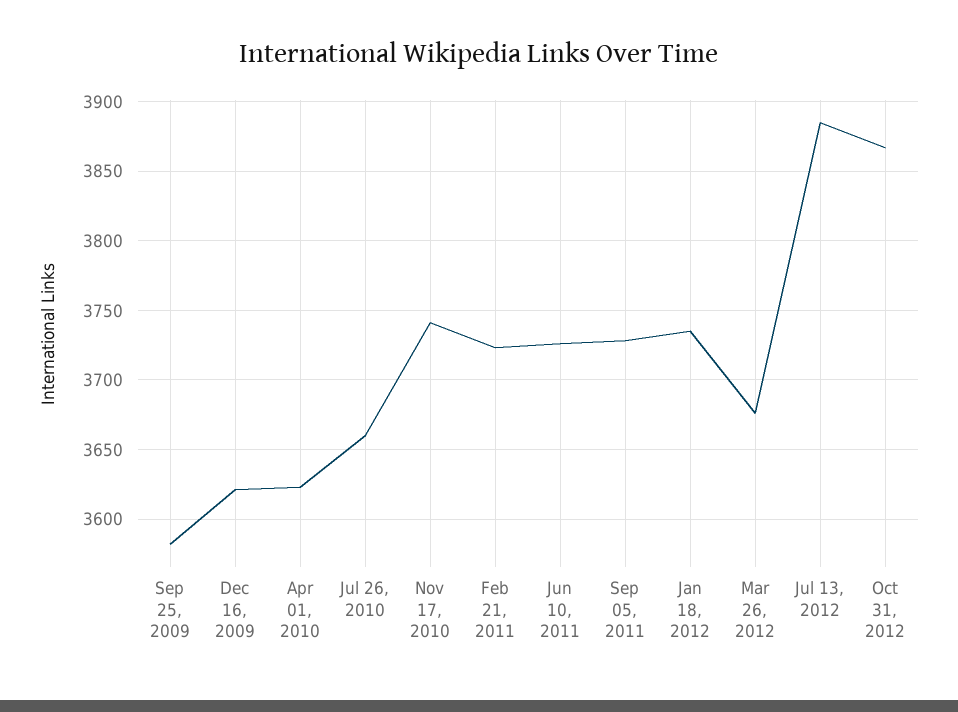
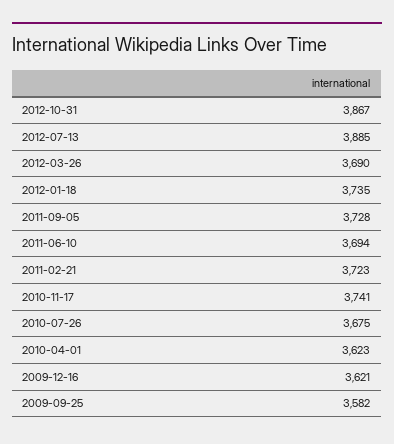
  {
    "Sep 25, 2009": 3582,
    "Dec 16, 2009": 3621,
    "Apr 01, 2010": 3623,
-   "Jul 26, 2010": 3660,
+   "Jul 26, 2010": 3675,
    "Nov 17, 2010": 3741,
    "Feb 21, 2011": 3723,
-   "Jun 10, 2011": 3725,
+   "Jun 10, 2011": 3694,
    "Sep 05, 2011": 3728,
    "Jan 18, 2012": 3735,
-   "Mar 26, 2012": 3675,
+   "Mar 26, 2012": 3690,
    "Jul 13, 2012": 3885,
    "Oct 31, 2012": 3867
  }

